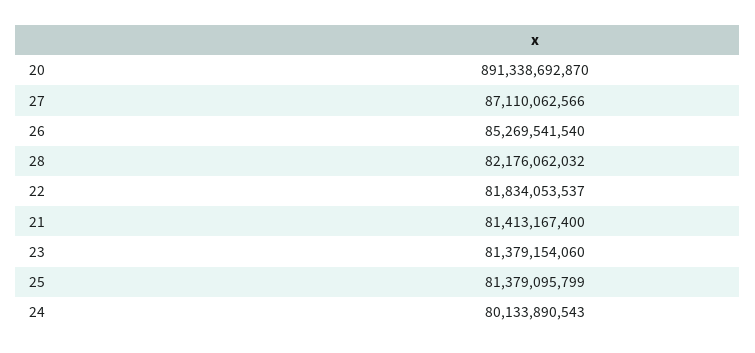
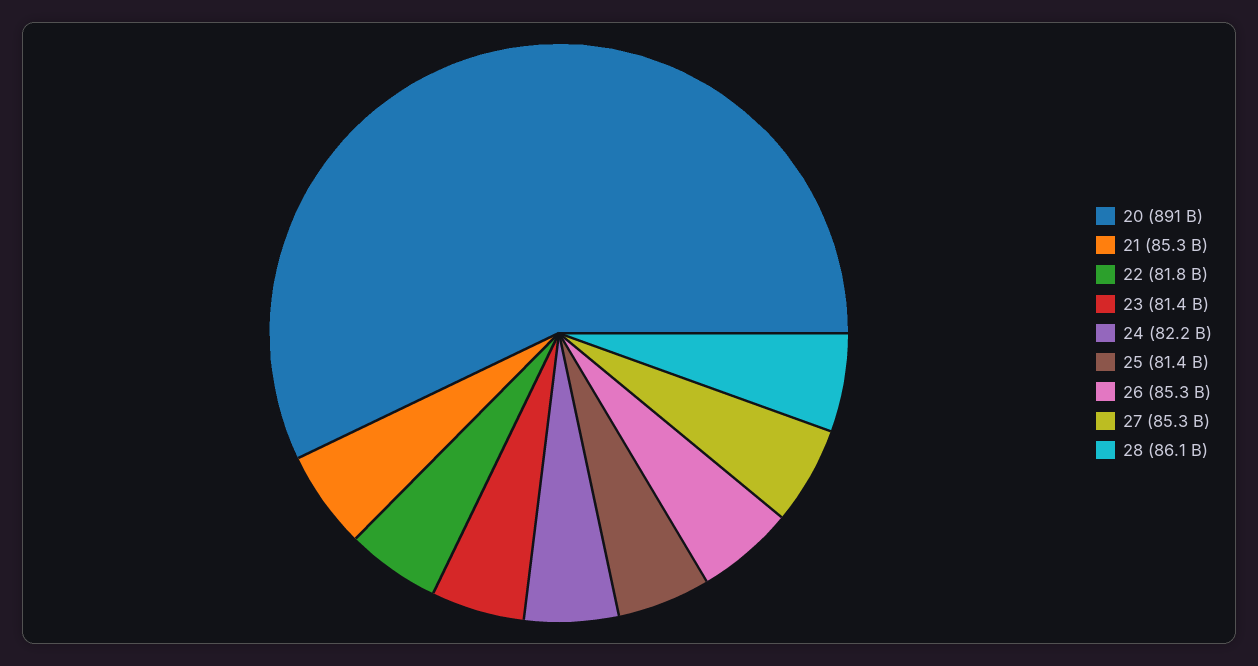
  {
    "20": 891338692870,
-   "27": 87110062566,
+   "27": 85300000000,
    "26": 85269541540,
-   "28": 82176062032,
+   "28": 86100000000,
    "22": 81834053537,
-   "21": 81413167400,
+   "21": 85300000000,
    "23": 81379154060,
    "25": 81379095799,
-   "24": 80133890543
+   "24": 82200000000
  }

